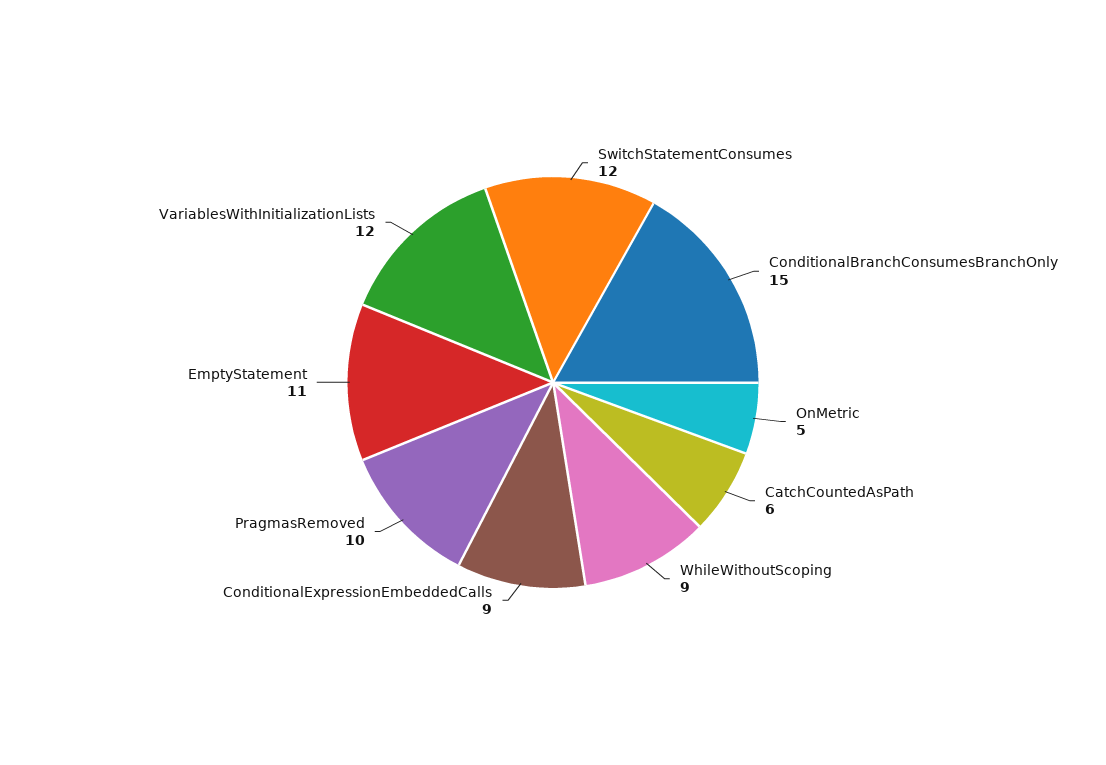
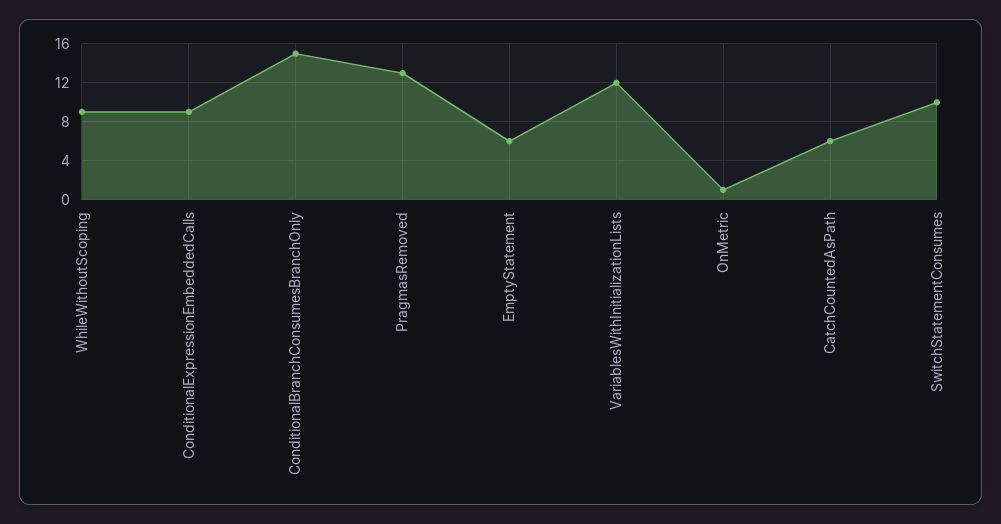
  {
-   "SwitchStatementConsumes": 12,
+   "SwitchStatementConsumes": 10,
    "ConditionalBranchConsumesBranchOnly": 15,
-   "OnMetric": 5,
+   "OnMetric": 1,
    "CatchCountedAsPath": 6,
    "WhileWithoutScoping": 9,
    "ConditionalExpressionEmbeddedCalls": 9,
-   "PragmasRemoved": 10,
+   "PragmasRemoved": 13,
-   "EmptyStatement": 11,
+   "EmptyStatement": 6,
    "VariablesWithInitializationLists": 12
  }

